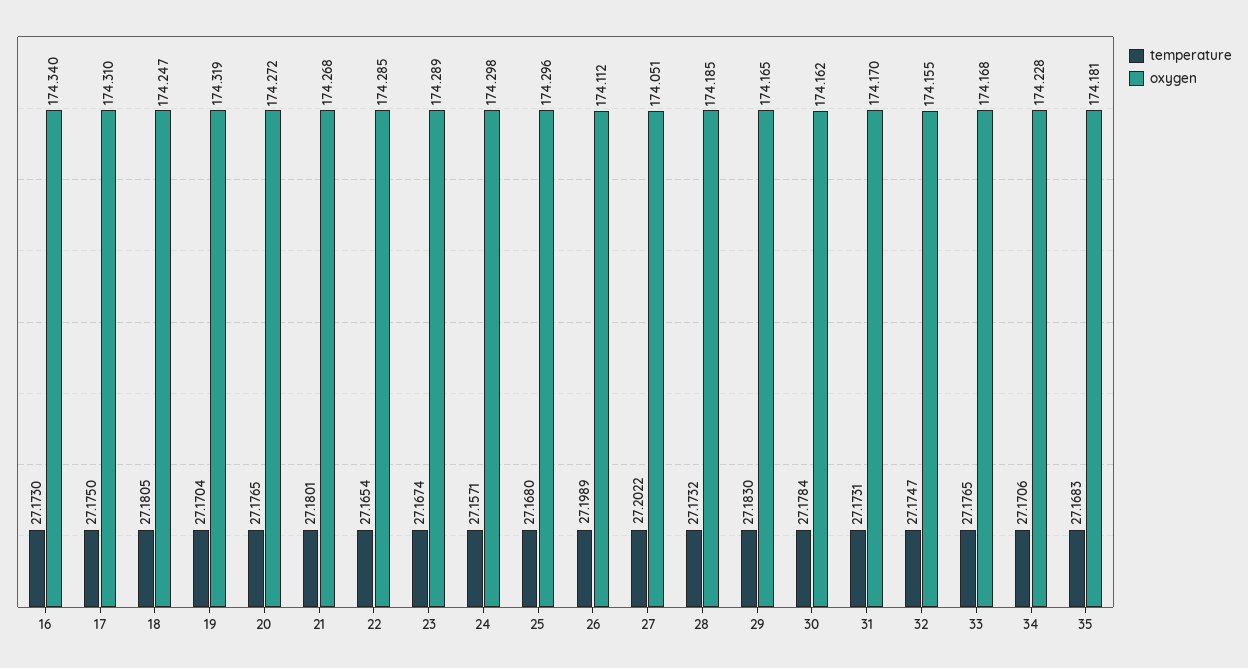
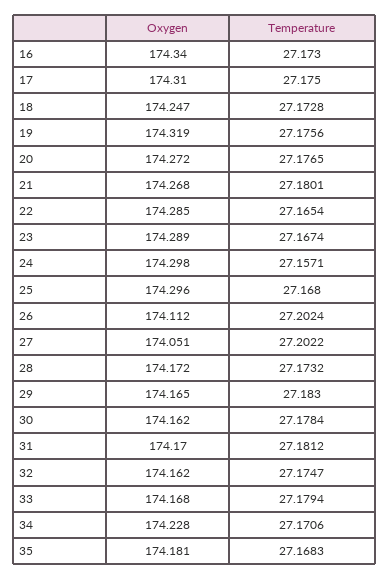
  {
    "temperature": {
      "16": 27.173,
      "17": 27.175,
-     "18": 27.1805,
+     "18": 27.1728,
-     "19": 27.1704,
+     "19": 27.1756,
      "20": 27.1765,
      "21": 27.1801,
      "22": 27.1654,
      "23": 27.1674,
      "24": 27.1571,
      "25": 27.168,
-     "26": 27.1989,
+     "26": 27.2024,
      "27": 27.2022,
      "28": 27.1732,
      "29": 27.183,
      "30": 27.1784,
-     "31": 27.1731,
+     "31": 27.1812,
      "32": 27.1747,
-     "33": 27.1765,
+     "33": 27.1794,
      "34": 27.1706,
      "35": 27.1683
    },
    "oxygen": {
      "16": 174.34,
      "17": 174.31,
      "18": 174.247,
      "19": 174.319,
      "20": 174.272,
      "21": 174.268,
      "22": 174.285,
      "23": 174.289,
      "24": 174.298,
      "25": 174.296,
      "26": 174.112,
      "27": 174.051,
-     "28": 174.185,
+     "28": 174.172,
      "29": 174.165,
      "30": 174.162,
      "31": 174.17,
-     "32": 174.155,
+     "32": 174.162,
      "33": 174.168,
      "34": 174.228,
      "35": 174.181
    }
  }

